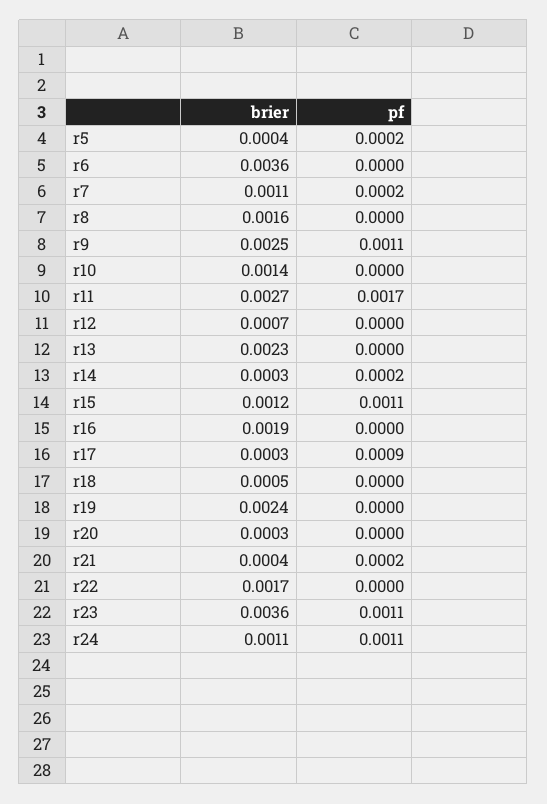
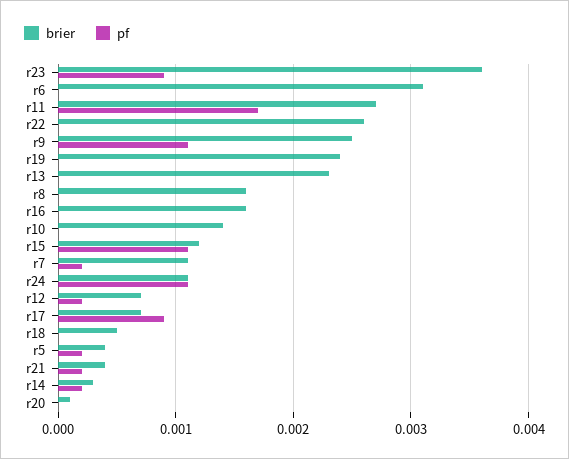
  {
    "brier": {
      "r5": 0.0004,
-     "r6": 0.0036,
+     "r6": 0.0031,
      "r7": 0.0011,
      "r8": 0.0016,
      "r9": 0.0025,
      "r10": 0.0014,
      "r11": 0.0027,
      "r12": 0.0007,
      "r13": 0.0023,
      "r14": 0.0003,
      "r15": 0.0012,
-     "r16": 0.0019,
+     "r16": 0.0016,
-     "r17": 0.0003,
+     "r17": 0.0007,
      "r18": 0.0005,
      "r19": 0.0024,
-     "r20": 0.0003,
+     "r20": 0.0001,
      "r21": 0.0004,
-     "r22": 0.0017,
+     "r22": 0.0026,
      "r23": 0.0036,
      "r24": 0.0011
    },
    "pf": {
      "r5": 0.0002,
      "r6": 0,
      "r7": 0.0002,
      "r8": 0,
      "r9": 0.0011,
      "r10": 0,
      "r11": 0.0017,
-     "r12": 0,
+     "r12": 0.0002,
      "r13": 0,
      "r14": 0.0002,
      "r15": 0.0011,
      "r16": 0,
      "r17": 0.0009,
      "r18": 0,
      "r19": 0,
      "r20": 0,
      "r21": 0.0002,
      "r22": 0,
-     "r23": 0.0011,
+     "r23": 0.0009,
      "r24": 0.0011
    }
  }

